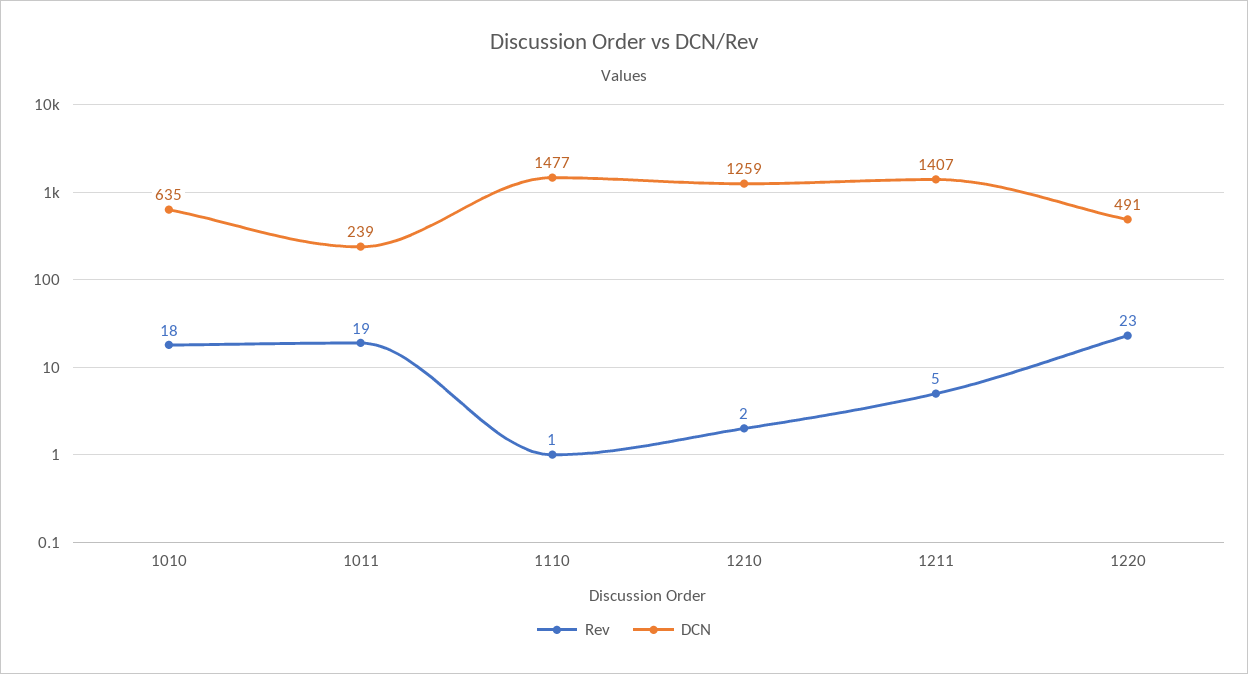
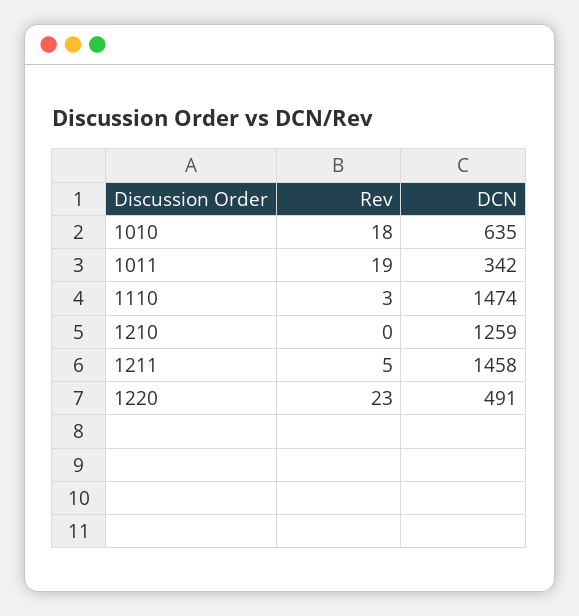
  {
    "Rev": {
      "1010": 18,
      "1011": 19,
-     "1110": 1,
+     "1110": 3,
-     "1210": 2,
+     "1210": 0,
      "1211": 5,
      "1220": 23
    },
    "DCN": {
      "1010": 635,
-     "1011": 239,
+     "1011": 342,
-     "1110": 1477,
+     "1110": 1474,
      "1210": 1259,
-     "1211": 1407,
+     "1211": 1458,
      "1220": 491
    }
  }

